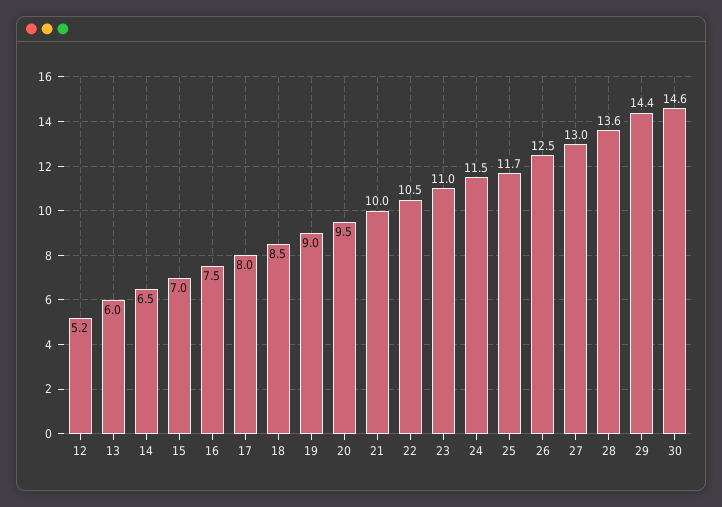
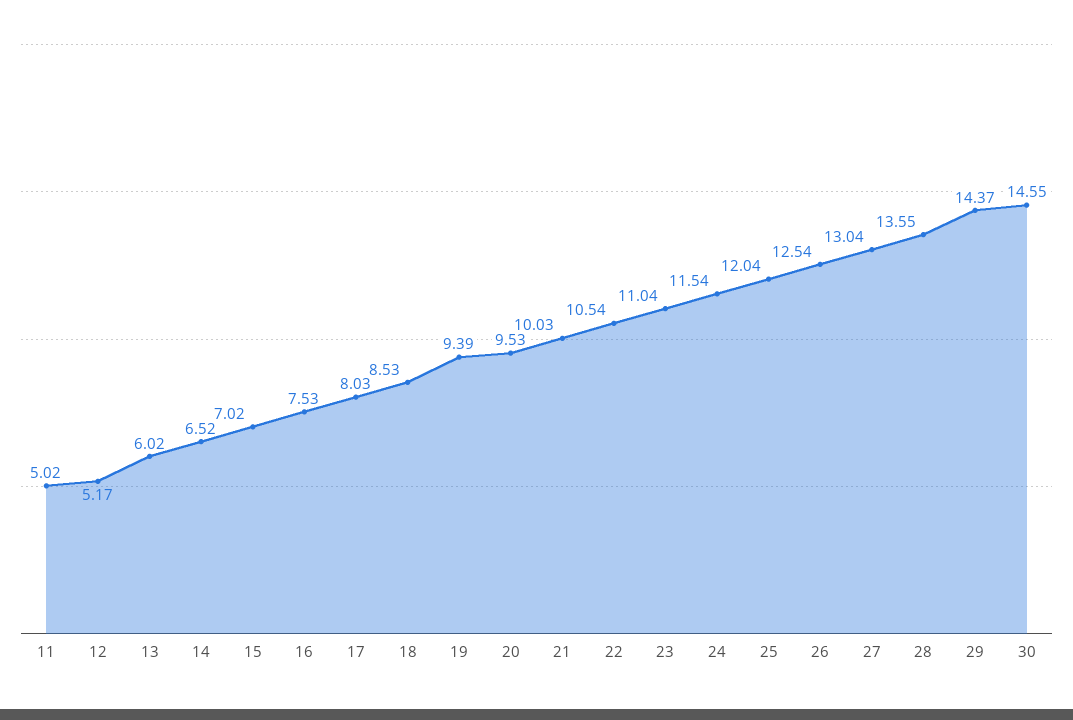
  {
    "12": 5.17,
    "13": 6.02,
    "14": 6.52,
    "15": 7.02,
    "16": 7.53,
    "17": 8.03,
    "18": 8.53,
-   "19": 9,
+   "19": 9.39,
    "20": 9.53,
    "21": 10.03,
    "22": 10.54,
    "23": 11.04,
    "24": 11.54,
-   "25": 11.7,
+   "25": 12.04,
    "26": 12.54,
    "27": 13.04,
    "28": 13.55,
    "29": 14.37,
-   "30": 14.55
+   "30": 14.55,
+   "11": 5.02
  }

